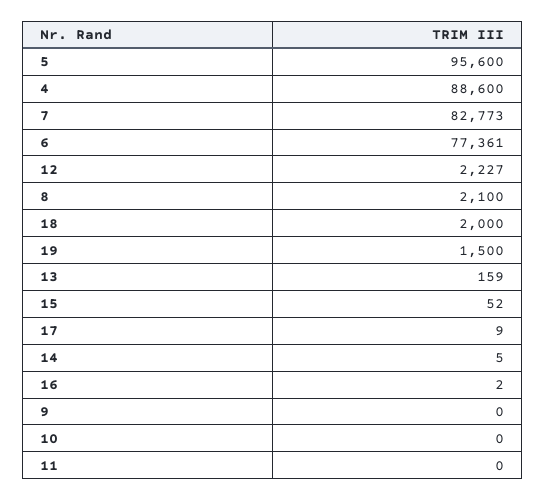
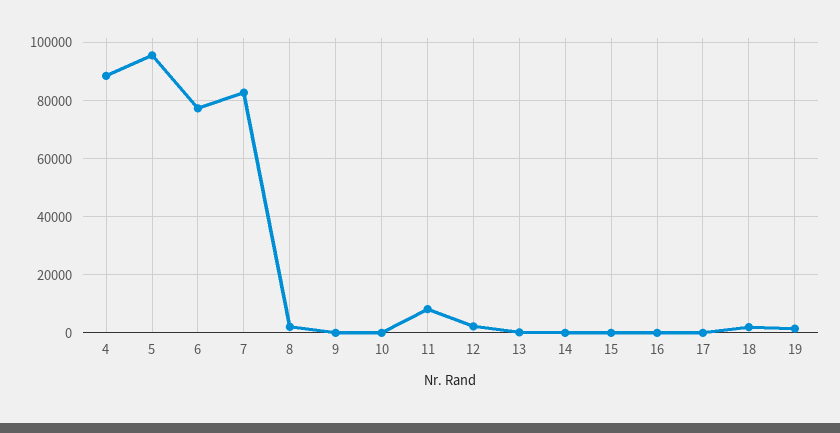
  {
    "5": 95600,
    "4": 88600,
    "7": 82773,
    "6": 77361,
    "12": 2227,
    "8": 2100,
    "18": 2000,
    "19": 1500,
    "13": 159,
    "15": 52,
    "17": 9,
    "14": 5,
    "16": 2,
    "9": 0,
    "10": 0,
-   "11": 0
+   "11": 7500
  }

